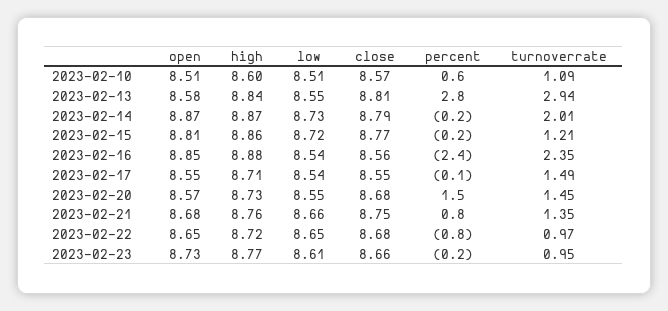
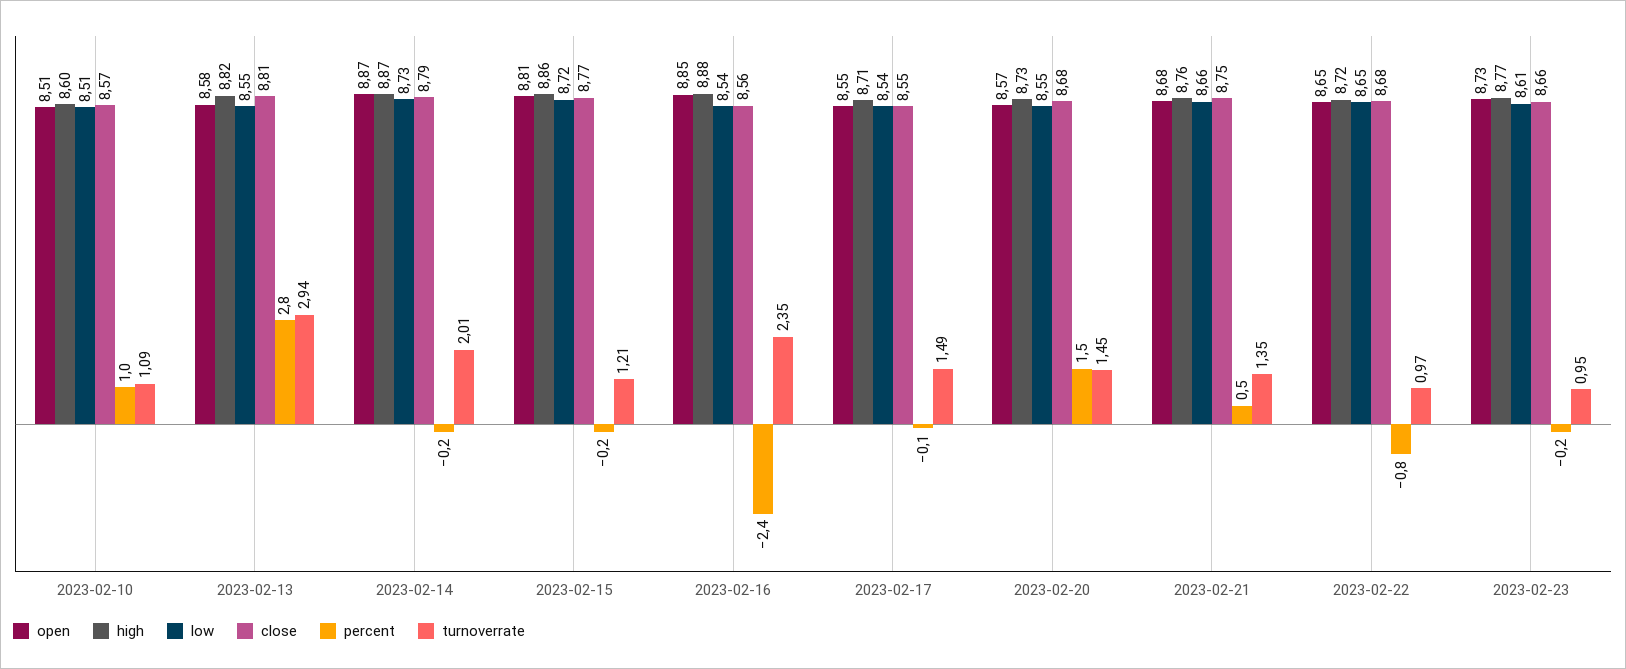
  {
    "open": {
      "2023-02-10": 8.51,
      "2023-02-13": 8.58,
      "2023-02-14": 8.87,
      "2023-02-15": 8.81,
      "2023-02-16": 8.85,
      "2023-02-17": 8.55,
      "2023-02-20": 8.57,
      "2023-02-21": 8.68,
      "2023-02-22": 8.65,
      "2023-02-23": 8.73
    },
    "high": {
      "2023-02-10": 8.6,
-     "2023-02-13": 8.84,
+     "2023-02-13": 8.82,
      "2023-02-14": 8.87,
      "2023-02-15": 8.86,
      "2023-02-16": 8.88,
      "2023-02-17": 8.71,
      "2023-02-20": 8.73,
      "2023-02-21": 8.76,
      "2023-02-22": 8.72,
      "2023-02-23": 8.77
    },
    "low": {
      "2023-02-10": 8.51,
      "2023-02-13": 8.55,
      "2023-02-14": 8.73,
      "2023-02-15": 8.72,
      "2023-02-16": 8.54,
      "2023-02-17": 8.54,
      "2023-02-20": 8.55,
      "2023-02-21": 8.66,
      "2023-02-22": 8.65,
      "2023-02-23": 8.61
    },
    "close": {
      "2023-02-10": 8.57,
      "2023-02-13": 8.81,
      "2023-02-14": 8.79,
      "2023-02-15": 8.77,
      "2023-02-16": 8.56,
      "2023-02-17": 8.55,
      "2023-02-20": 8.68,
      "2023-02-21": 8.75,
      "2023-02-22": 8.68,
      "2023-02-23": 8.66
    },
    "percent": {
-     "2023-02-10": 0.6,
+     "2023-02-10": 1,
      "2023-02-13": 2.8,
      "2023-02-14": -0.2,
      "2023-02-15": -0.2,
      "2023-02-16": -2.4,
      "2023-02-17": -0.1,
      "2023-02-20": 1.5,
-     "2023-02-21": 0.8,
+     "2023-02-21": 0.5,
      "2023-02-22": -0.8,
      "2023-02-23": -0.2
    },
    "turnoverrate": {
      "2023-02-10": 1.09,
      "2023-02-13": 2.94,
      "2023-02-14": 2.01,
      "2023-02-15": 1.21,
      "2023-02-16": 2.35,
      "2023-02-17": 1.49,
      "2023-02-20": 1.45,
      "2023-02-21": 1.35,
      "2023-02-22": 0.97,
      "2023-02-23": 0.95
    }
  }

